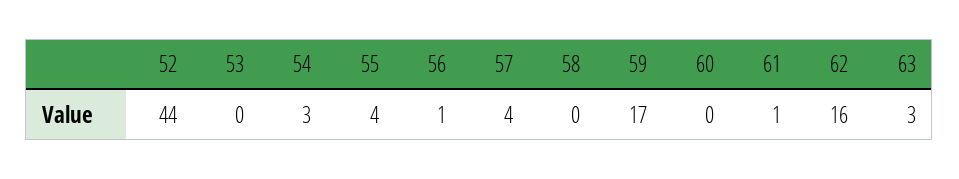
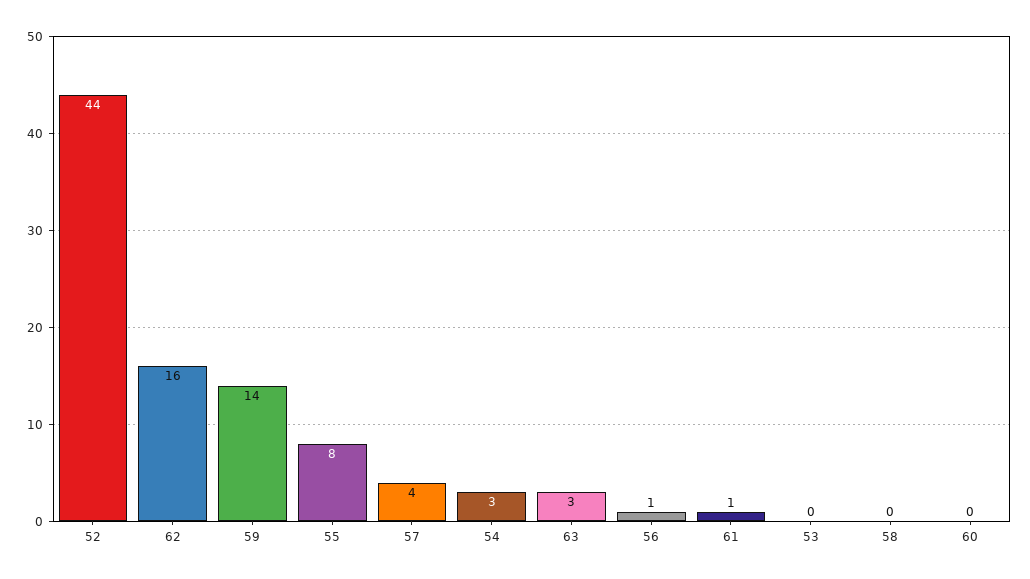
  {
    "52": 44,
    "53": 0,
    "54": 3,
-   "55": 4,
+   "55": 8,
    "56": 1,
    "57": 4,
    "58": 0,
-   "59": 17,
+   "59": 14,
    "60": 0,
    "61": 1,
    "62": 16,
    "63": 3
  }

